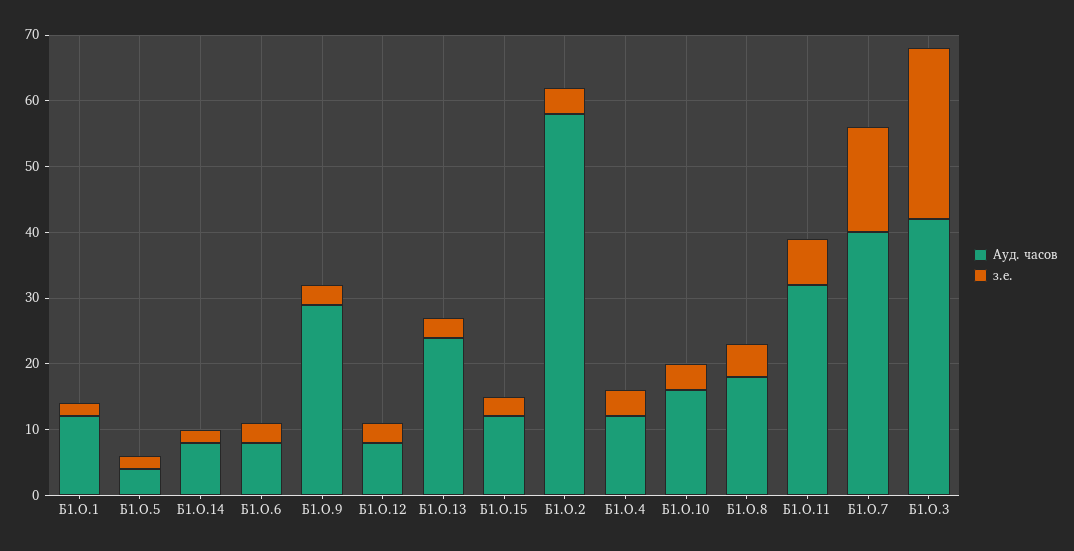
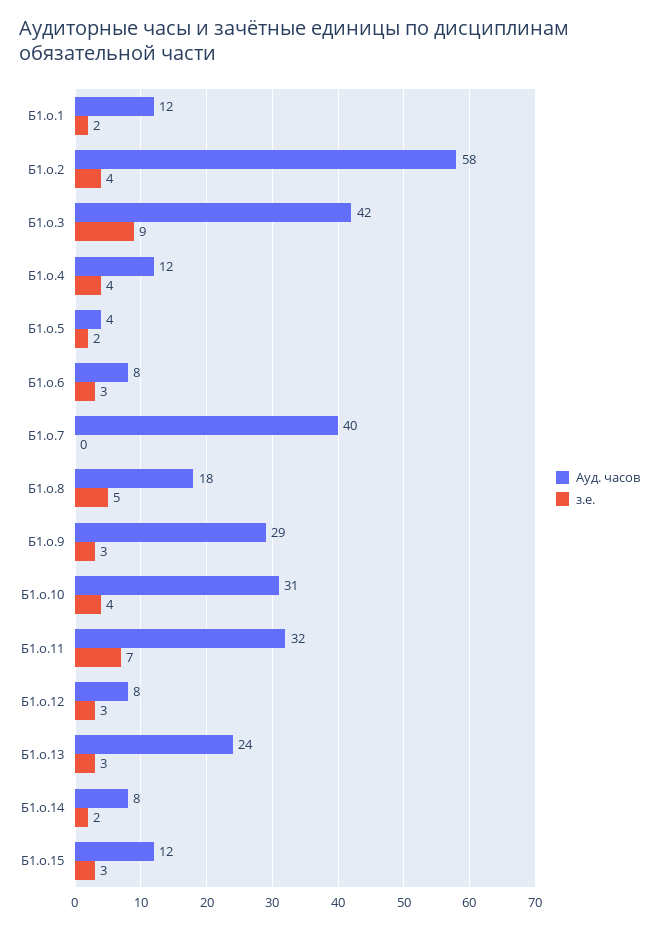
  {
    "Ауд. часов": {
      "Б1.О.1": 12,
      "Б1.О.5": 4,
      "Б1.О.14": 8,
      "Б1.О.6": 8,
      "Б1.О.9": 29,
      "Б1.О.12": 8,
      "Б1.О.13": 24,
      "Б1.О.15": 12,
      "Б1.О.2": 58,
      "Б1.О.4": 12,
-     "Б1.О.10": 15,
+     "Б1.О.10": 31,
      "Б1.О.8": 18,
      "Б1.О.11": 32,
      "Б1.О.7": 40,
      "Б1.О.3": 42
    },
    "з.е.": {
      "Б1.О.1": 2,
      "Б1.О.5": 2,
      "Б1.О.14": 2,
      "Б1.О.6": 3,
      "Б1.О.9": 3,
      "Б1.О.12": 3,
      "Б1.О.13": 3,
      "Б1.О.15": 3,
      "Б1.О.2": 4,
      "Б1.О.4": 4,
      "Б1.О.10": 4,
      "Б1.О.8": 5,
      "Б1.О.11": 7,
-     "Б1.О.7": 15,
+     "Б1.О.7": 0,
-     "Б1.О.3": 25
+     "Б1.О.3": 9
    }
  }

